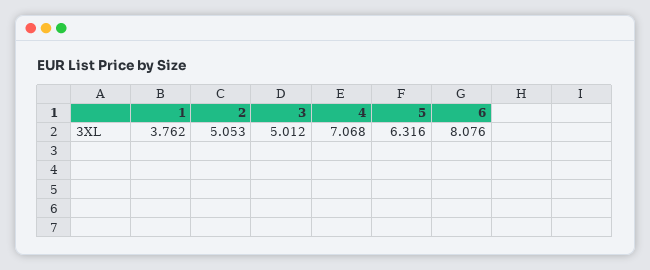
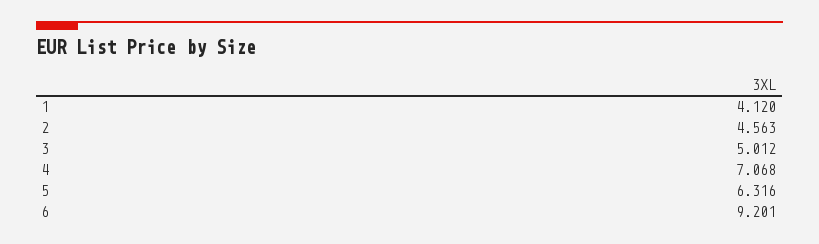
  {
-   "1": 3.762,
+   "1": 4.12,
-   "2": 5.053,
+   "2": 4.563,
    "3": 5.012,
    "4": 7.068,
    "5": 6.316,
-   "6": 8.076
+   "6": 9.201
  }

